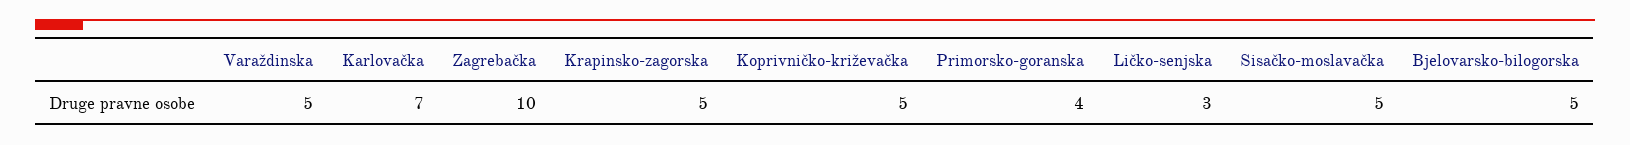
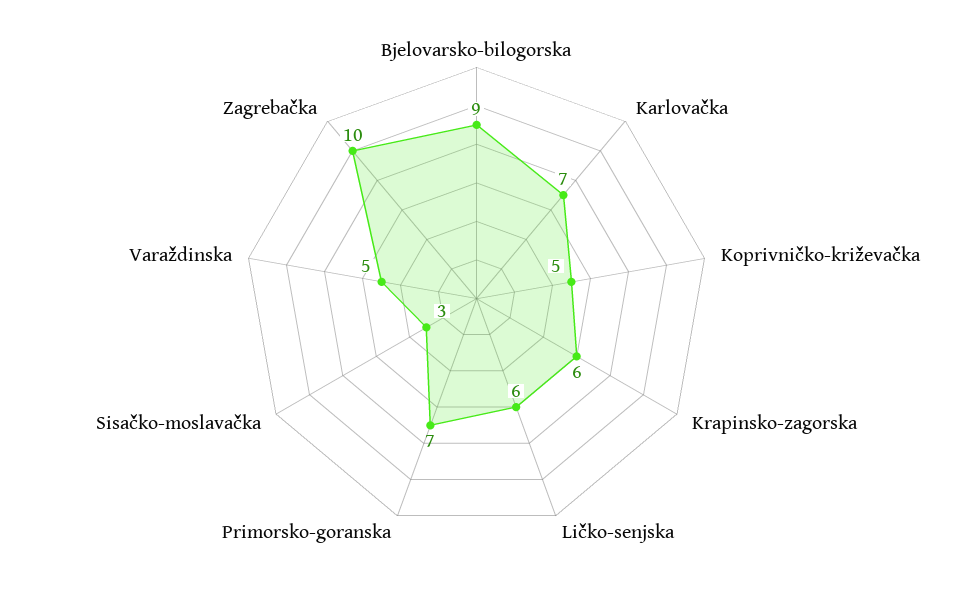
  {
    "Varaždinska": 5,
    "Karlovačka": 7,
    "Zagrebačka": 10,
-   "Krapinsko-zagorska": 5,
+   "Krapinsko-zagorska": 6,
    "Koprivničko-križevačka": 5,
-   "Primorsko-goranska": 4,
+   "Primorsko-goranska": 7,
-   "Ličko-senjska": 3,
+   "Ličko-senjska": 6,
-   "Sisačko-moslavačka": 5,
+   "Sisačko-moslavačka": 3,
-   "Bjelovarsko-bilogorska": 5
+   "Bjelovarsko-bilogorska": 9
  }

